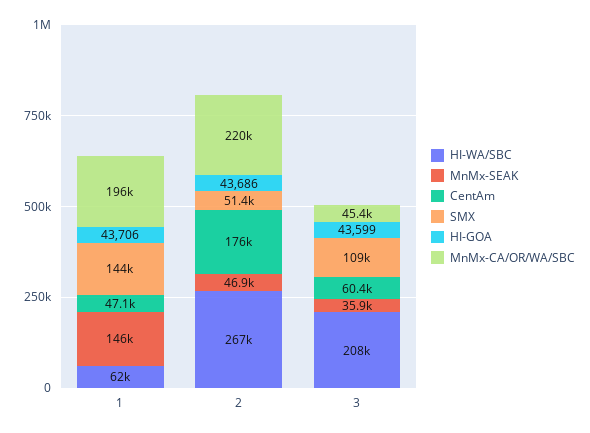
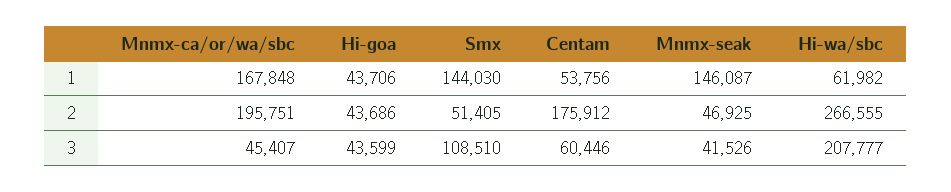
  {
    "HI-WA/SBC": {
      "1": 61982,
      "2": 266555,
      "3": 207777
    },
    "MnMx-SEAK": {
      "1": 146087,
      "2": 46925,
-     "3": 35900
+     "3": 41526
    },
    "CentAm": {
-     "1": 47100,
+     "1": 53756,
      "2": 175912,
      "3": 60446
    },
    "SMX": {
      "1": 144030,
      "2": 51405,
      "3": 108510
    },
    "HI-GOA": {
      "1": 43706,
      "2": 43686,
      "3": 43599
    },
    "MnMx-CA/OR/WA/SBC": {
-     "1": 196000,
+     "1": 167848,
-     "2": 220000,
+     "2": 195751,
      "3": 45407
    }
  }

